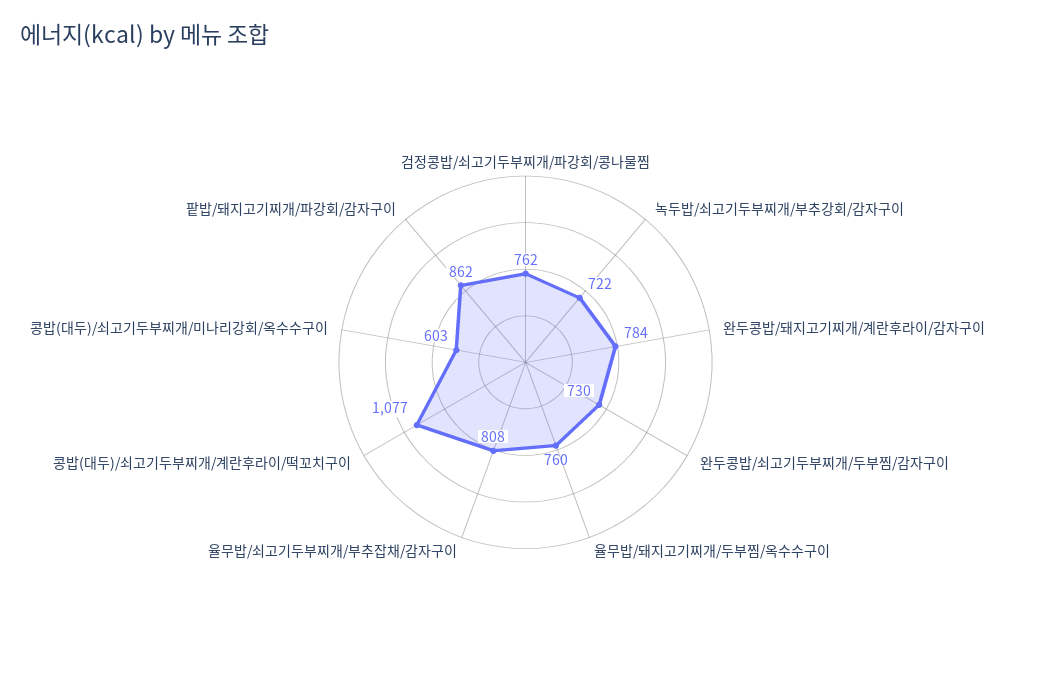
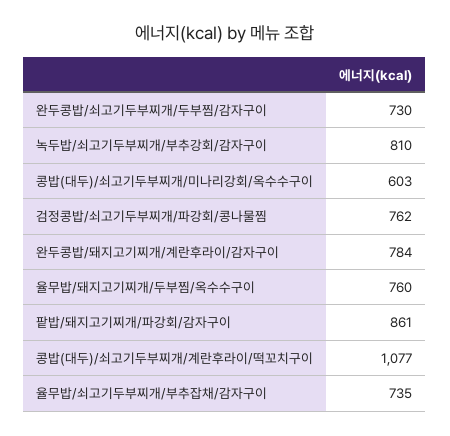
  {
    "검정콩밥/쇠고기두부찌개/파강회/콩나물찜": 762,
-   "녹두밥/쇠고기두부찌개/부추강회/감자구이": 722,
+   "녹두밥/쇠고기두부찌개/부추강회/감자구이": 810,
    "완두콩밥/돼지고기찌개/계란후라이/감자구이": 784,
    "완두콩밥/쇠고기두부찌개/두부찜/감자구이": 730,
    "율무밥/돼지고기찌개/두부찜/옥수수구이": 760,
-   "율무밥/쇠고기두부찌개/부추잡채/감자구이": 808,
+   "율무밥/쇠고기두부찌개/부추잡채/감자구이": 735,
    "콩밥(대두)/쇠고기두부찌개/계란후라이/떡꼬치구이": 1077,
    "콩밥(대두)/쇠고기두부찌개/미나리강회/옥수수구이": 603,
-   "팥밥/돼지고기찌개/파강회/감자구이": 862
+   "팥밥/돼지고기찌개/파강회/감자구이": 861
  }

